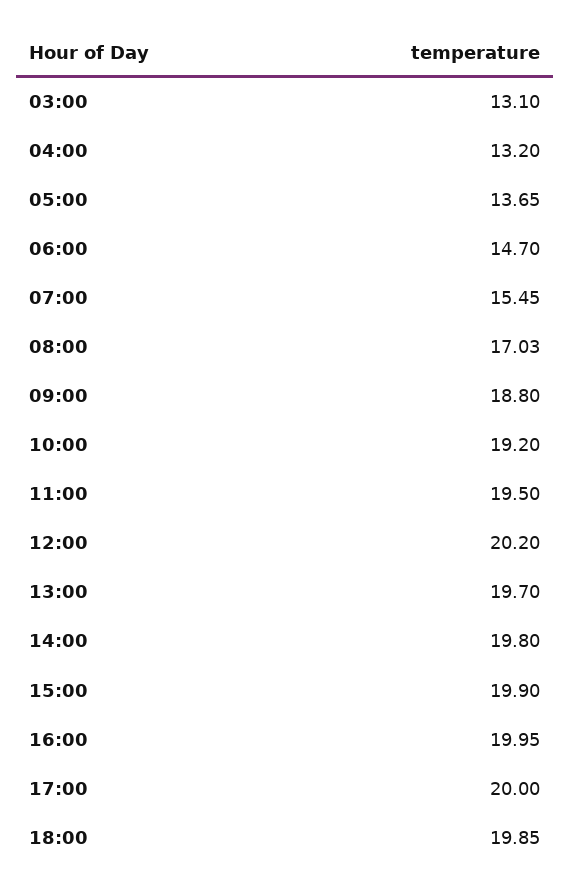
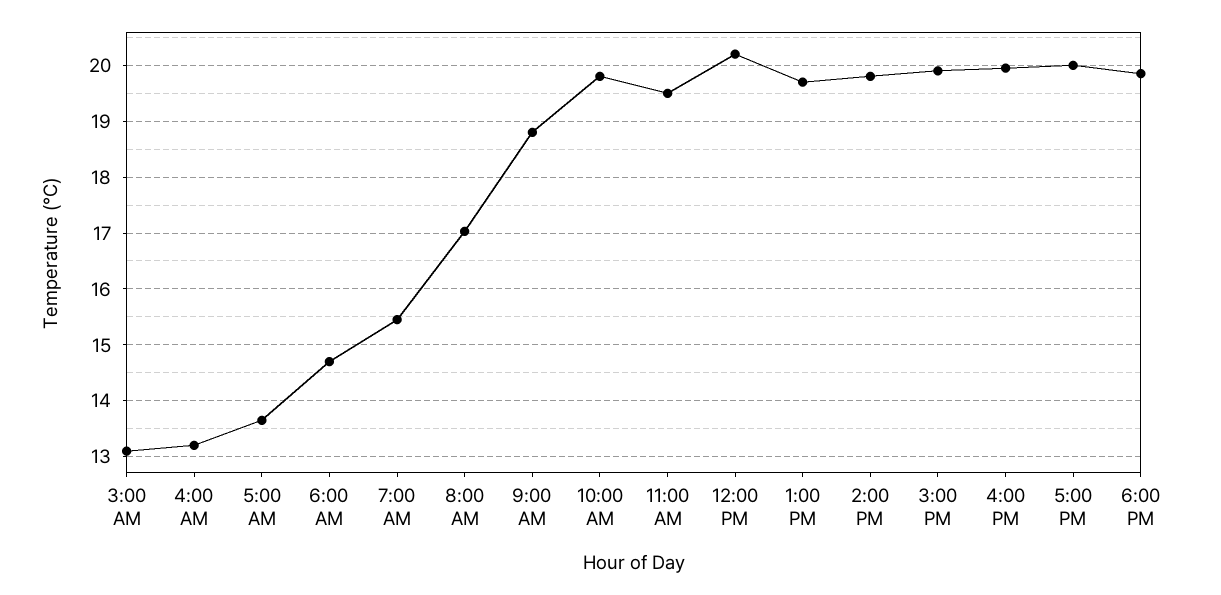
  {
    "03:00": 13.1,
    "04:00": 13.2,
    "05:00": 13.65,
    "06:00": 14.7,
    "07:00": 15.45,
    "08:00": 17.03,
    "09:00": 18.8,
-   "10:00": 19.2,
+   "10:00": 19.8,
    "11:00": 19.5,
    "12:00": 20.2,
    "13:00": 19.7,
    "14:00": 19.8,
    "15:00": 19.9,
    "16:00": 19.95,
    "17:00": 20,
    "18:00": 19.85
  }

